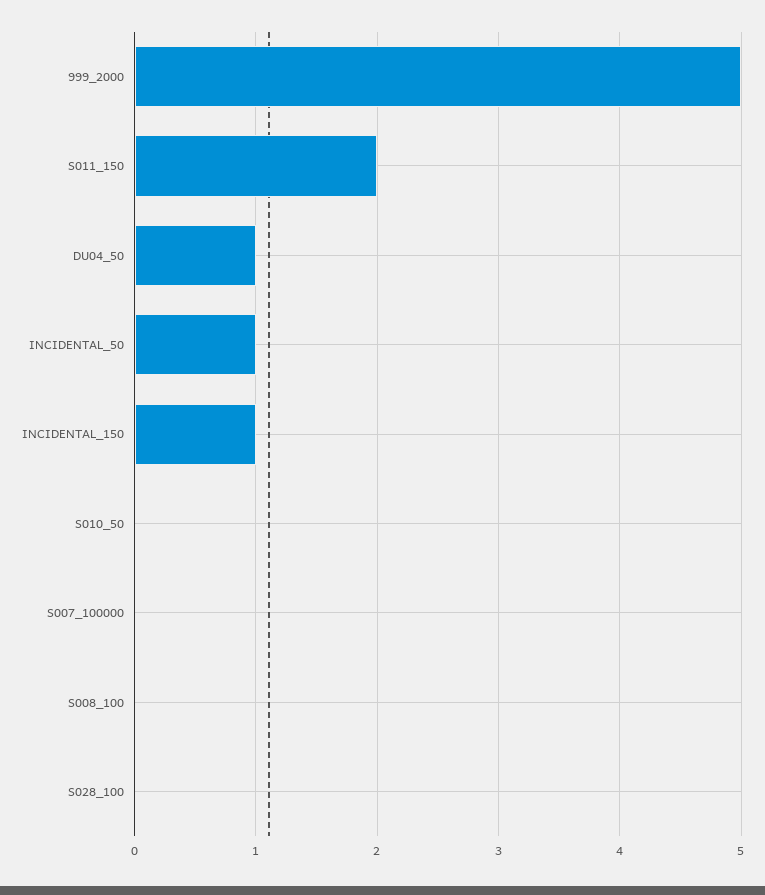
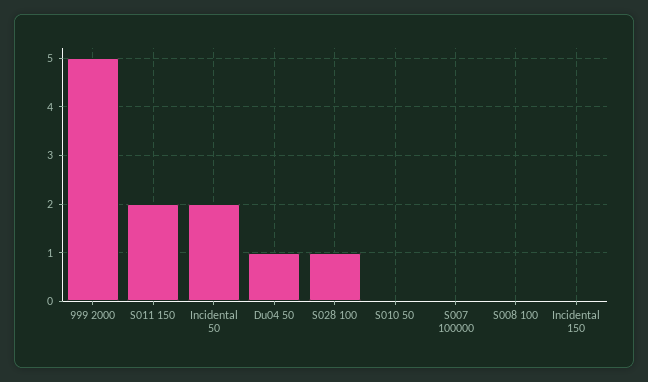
  {
    "999_2000": 5,
    "S011_150": 2,
    "DU04_50": 1,
-   "INCIDENTAL_50": 1,
+   "INCIDENTAL_50": 2,
-   "INCIDENTAL_150": 1,
+   "INCIDENTAL_150": 0,
    "S010_50": 0,
    "S007_100000": 0,
    "S008_100": 0,
-   "S028_100": 0
+   "S028_100": 1
  }

